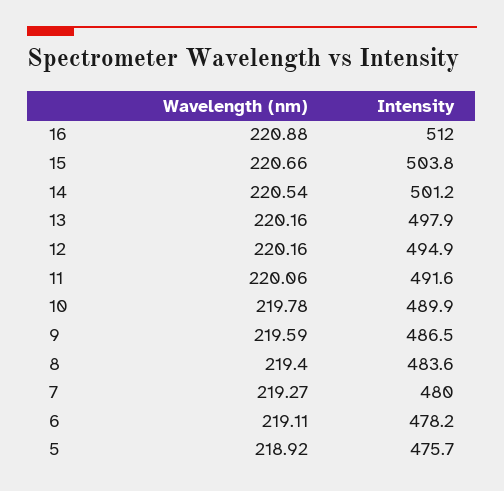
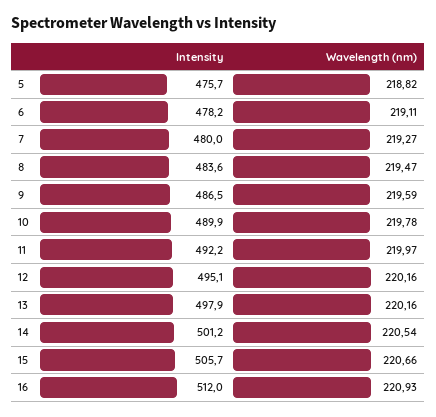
  {
    "Wavelength (nm)": {
-     "16": 220.88,
+     "16": 220.93,
      "15": 220.66,
      "14": 220.54,
      "13": 220.16,
      "12": 220.16,
-     "11": 220.06,
+     "11": 219.97,
      "10": 219.78,
      "9": 219.59,
-     "8": 219.4,
+     "8": 219.47,
      "7": 219.27,
      "6": 219.11,
-     "5": 218.92
+     "5": 218.82
    },
    "Intensity": {
      "16": 512,
-     "15": 503.8,
+     "15": 505.7,
      "14": 501.2,
      "13": 497.9,
-     "12": 494.9,
+     "12": 495.1,
-     "11": 491.6,
+     "11": 492.2,
      "10": 489.9,
      "9": 486.5,
      "8": 483.6,
      "7": 480,
      "6": 478.2,
      "5": 475.7
    }
  }

